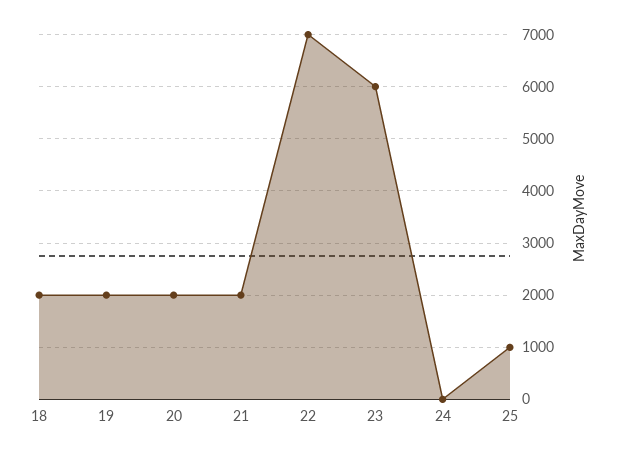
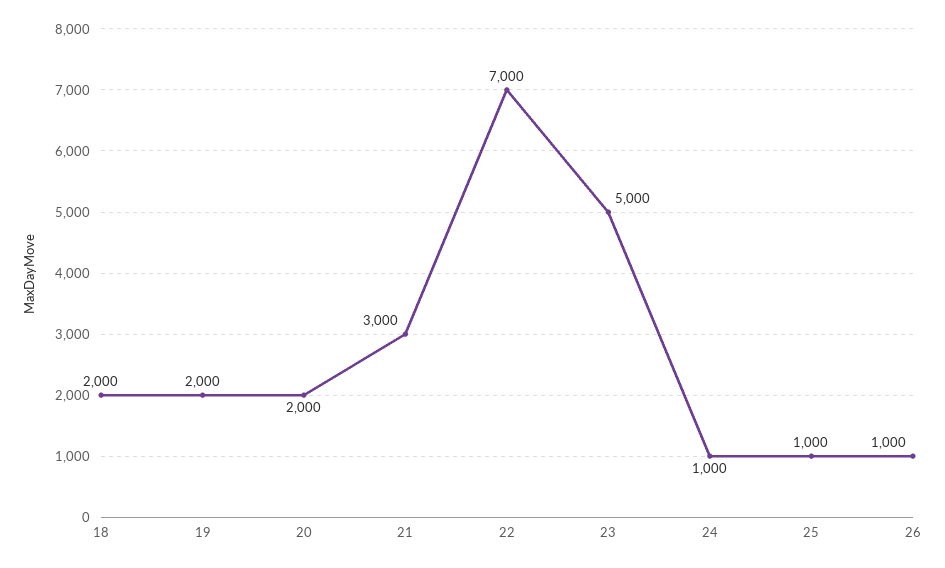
  {
    "18": 2000,
    "19": 2000,
    "20": 2000,
-   "21": 2000,
+   "21": 3000,
    "22": 7000,
-   "23": 6000,
+   "23": 5000,
-   "24": 0,
+   "24": 1000,
-   "25": 1000
+   "25": 1000,
+   "26": 1000
  }

